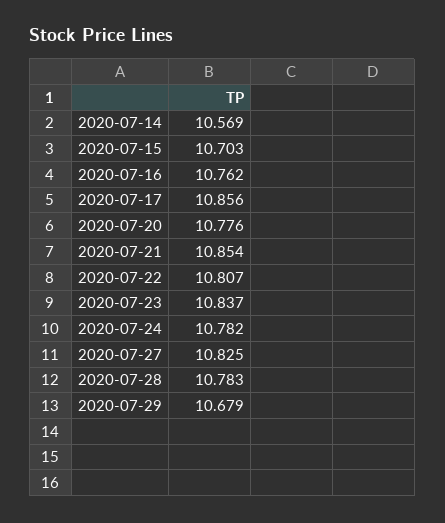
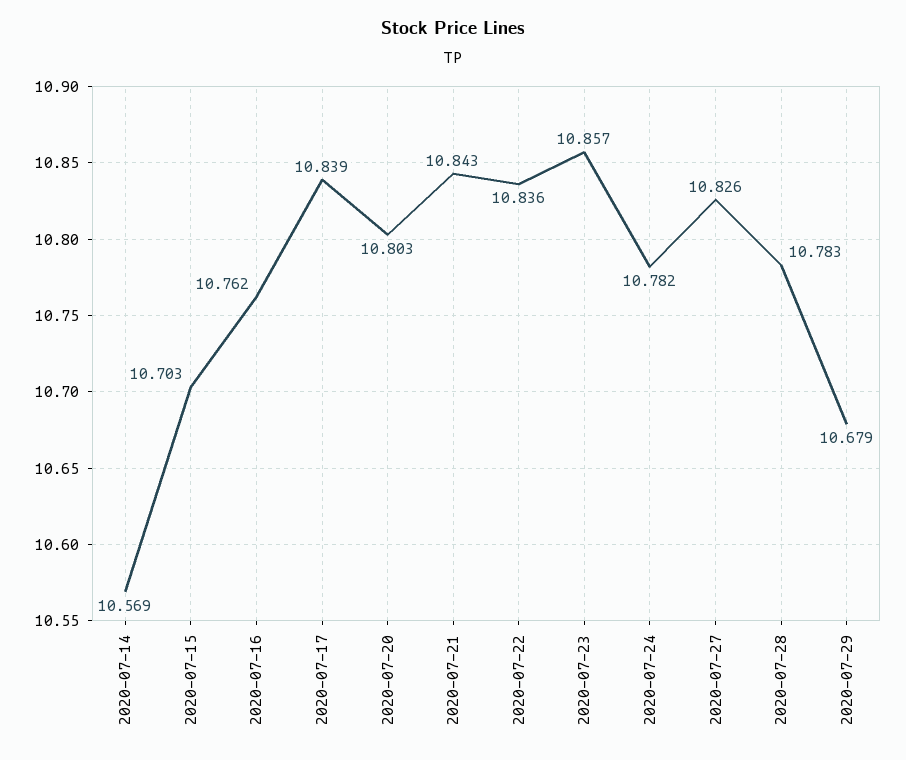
  {
    "2020-07-14": 10.569,
    "2020-07-15": 10.703,
    "2020-07-16": 10.762,
-   "2020-07-17": 10.856,
+   "2020-07-17": 10.839,
-   "2020-07-20": 10.776,
+   "2020-07-20": 10.803,
-   "2020-07-21": 10.854,
+   "2020-07-21": 10.843,
-   "2020-07-22": 10.807,
+   "2020-07-22": 10.836,
-   "2020-07-23": 10.837,
+   "2020-07-23": 10.857,
    "2020-07-24": 10.782,
-   "2020-07-27": 10.825,
+   "2020-07-27": 10.826,
    "2020-07-28": 10.783,
    "2020-07-29": 10.679
  }

